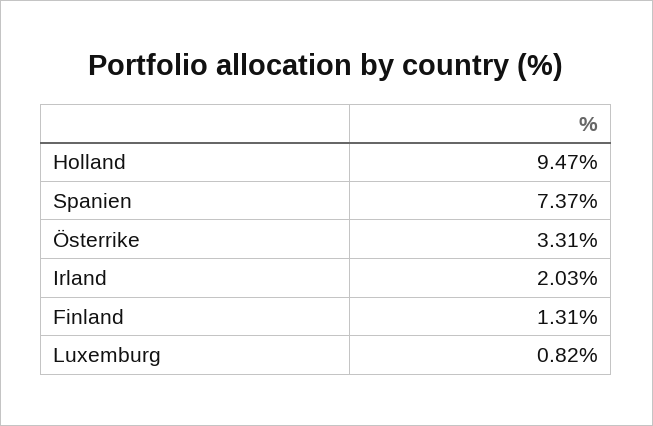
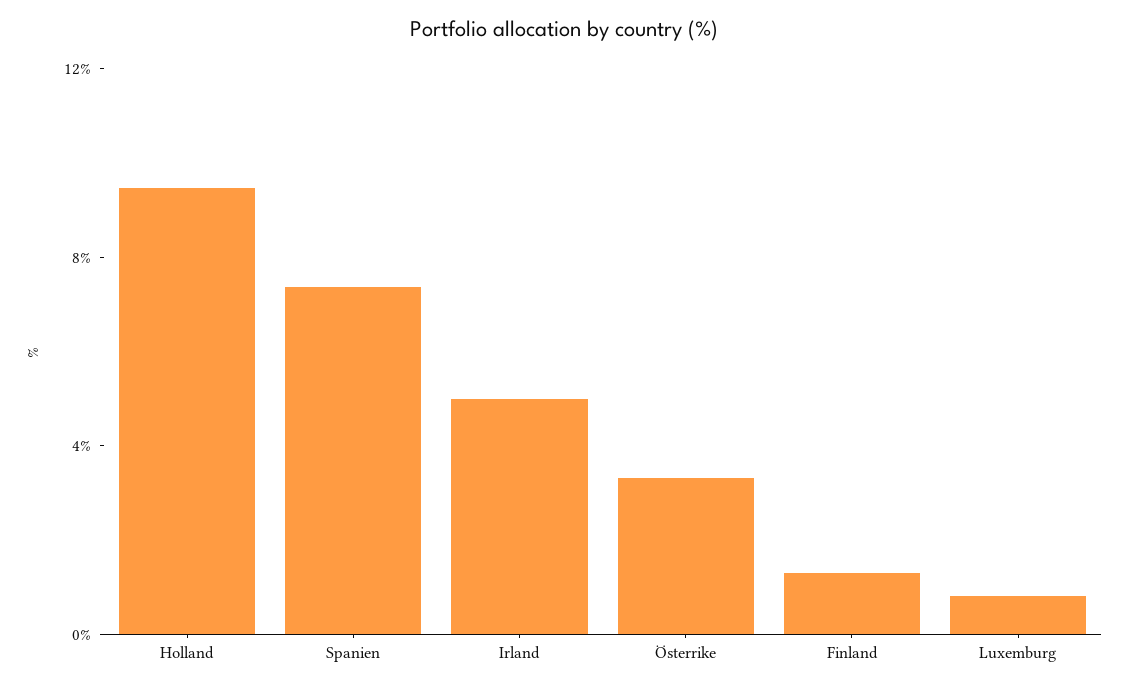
  {
    "Holland": 9.47,
    "Spanien": 7.37,
    "Österrike": 3.31,
-   "Irland": 2.03,
+   "Irland": 5,
    "Finland": 1.31,
    "Luxemburg": 0.82
  }

